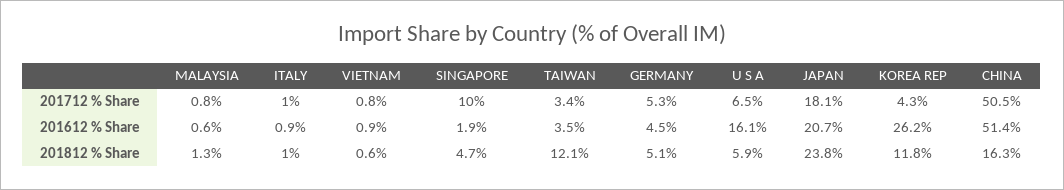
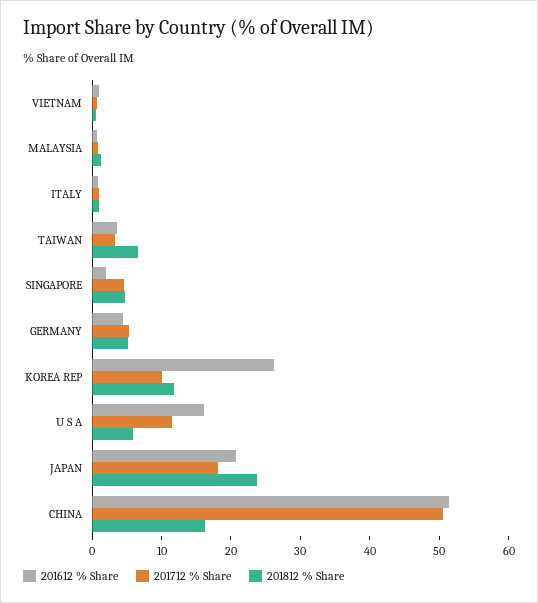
  {
    "201712 % Share": {
      "MALAYSIA": 0.8,
      "ITALY": 1,
      "VIETNAM": 0.8,
-     "SINGAPORE": 10,
+     "SINGAPORE": 4,
      "TAIWAN": 3.4,
      "GERMANY": 5.3,
-     "U S A": 6.5,
+     "U S A": 12,
      "JAPAN": 18.1,
-     "KOREA REP": 4.3,
+     "KOREA REP": 10,
      "CHINA": 50.5
    },
    "201612 % Share": {
      "MALAYSIA": 0.6,
      "ITALY": 0.9,
      "VIETNAM": 0.9,
      "SINGAPORE": 1.9,
      "TAIWAN": 3.5,
      "GERMANY": 4.5,
      "U S A": 16.1,
      "JAPAN": 20.7,
      "KOREA REP": 26.2,
      "CHINA": 51.4
    },
    "201812 % Share": {
      "MALAYSIA": 1.3,
      "ITALY": 1,
      "VIETNAM": 0.6,
      "SINGAPORE": 4.7,
-     "TAIWAN": 12.1,
+     "TAIWAN": 6,
      "GERMANY": 5.1,
      "U S A": 5.9,
      "JAPAN": 23.8,
      "KOREA REP": 11.8,
      "CHINA": 16.3
    }
  }

